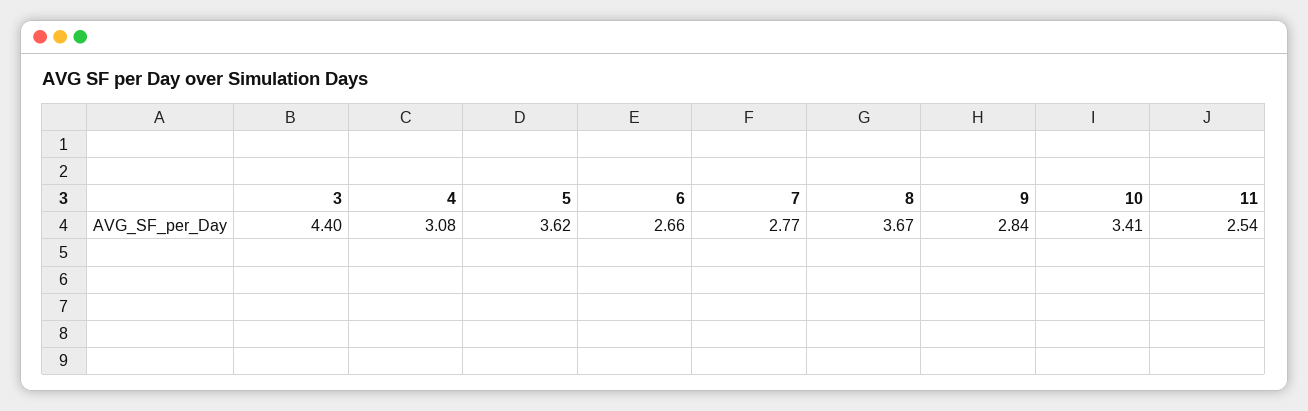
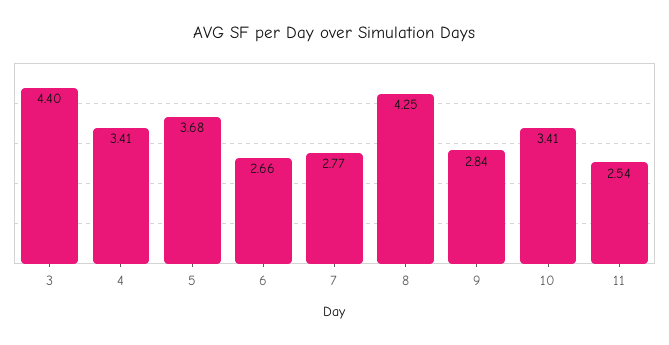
  {
    "3": 4.4,
-   "4": 3.08,
+   "4": 3.41,
-   "5": 3.62,
+   "5": 3.68,
    "6": 2.66,
    "7": 2.77,
-   "8": 3.67,
+   "8": 4.25,
    "9": 2.84,
    "10": 3.41,
    "11": 2.54
  }

